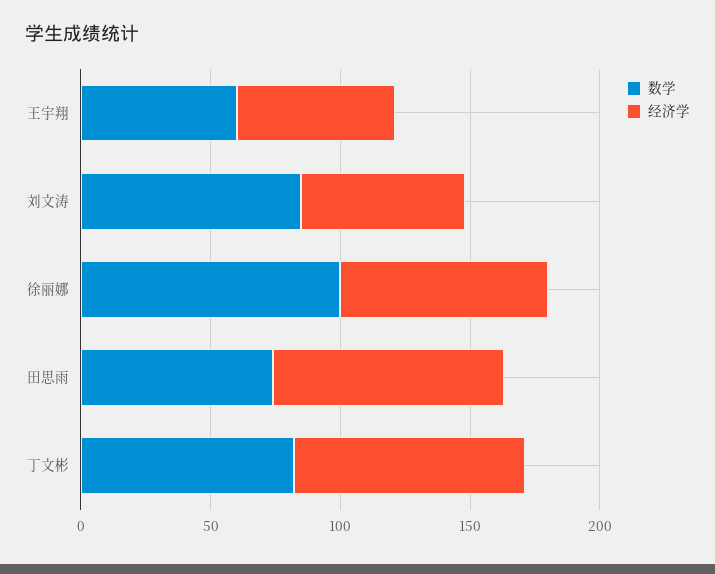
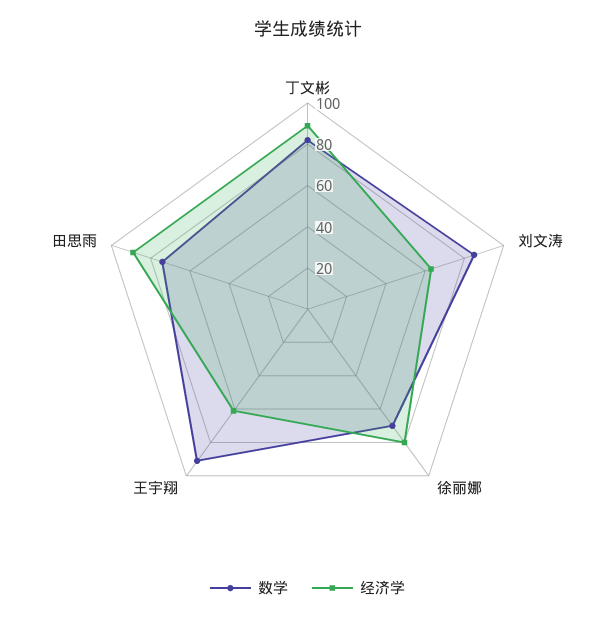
  {
    "数学": {
-     "王宇翔": 60,
+     "王宇翔": 90,
      "刘文涛": 85,
-     "徐丽娜": 100,
+     "徐丽娜": 70,
      "田思雨": 75,
      "丁文彬": 80
    },
    "经济学": {
      "王宇翔": 60,
      "刘文涛": 65,
      "徐丽娜": 80,
      "田思雨": 90,
      "丁文彬": 90
    }
  }

